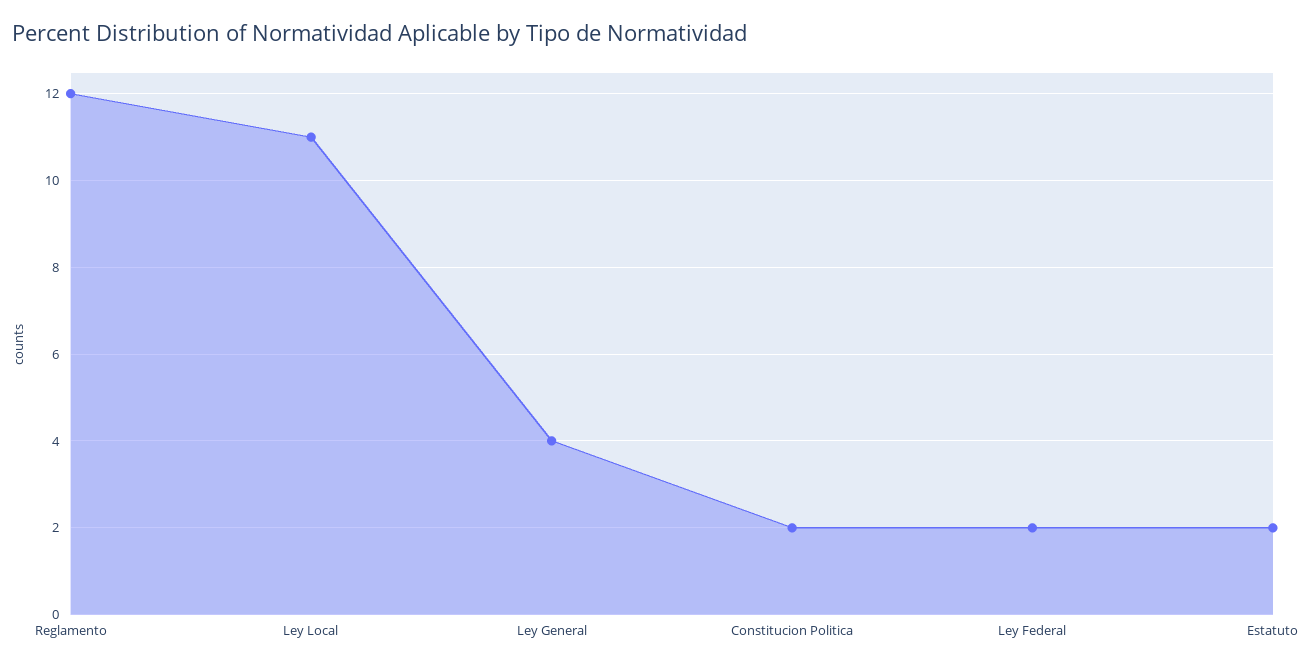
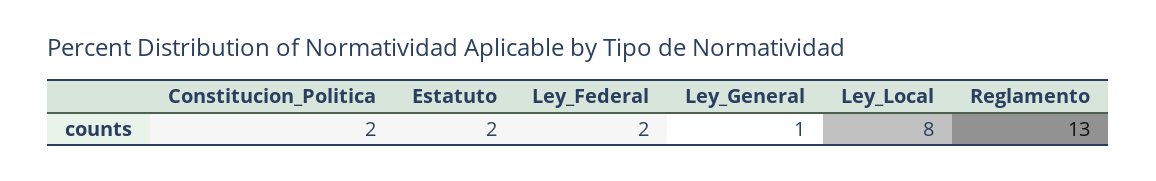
  {
-   "Reglamento": 12,
+   "Reglamento": 13,
-   "Ley Local": 11,
+   "Ley Local": 8,
-   "Ley General": 4,
+   "Ley General": 1,
    "Constitucion Politica": 2,
    "Ley Federal": 2,
    "Estatuto": 2
  }

